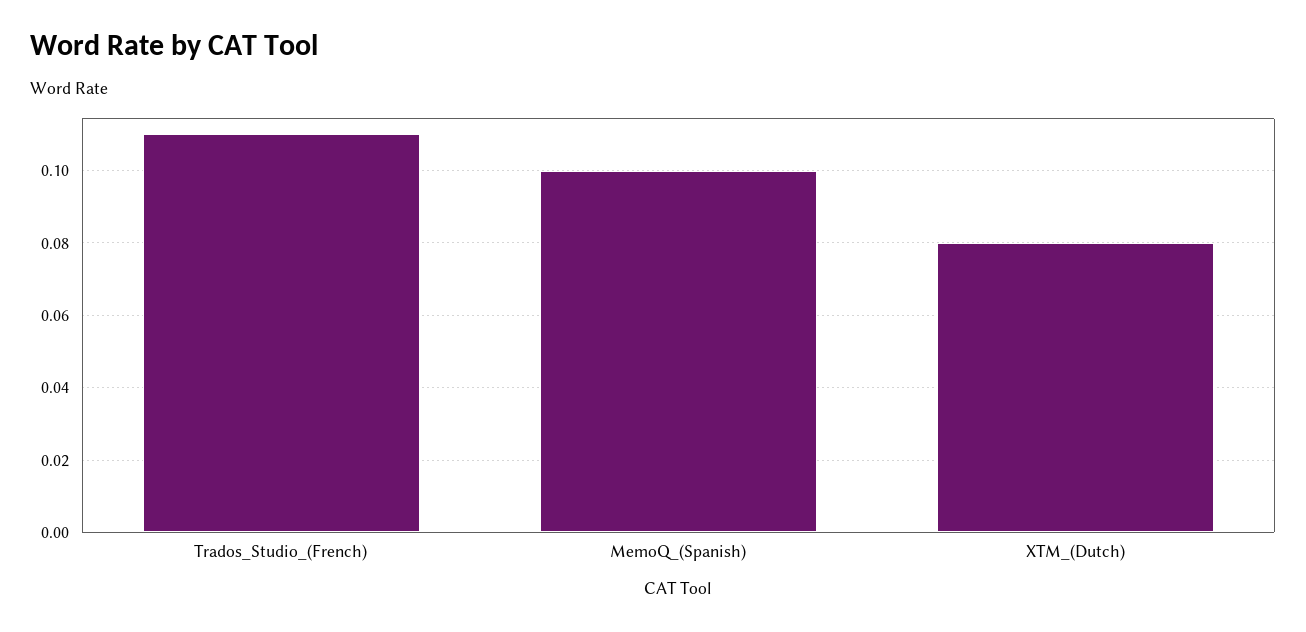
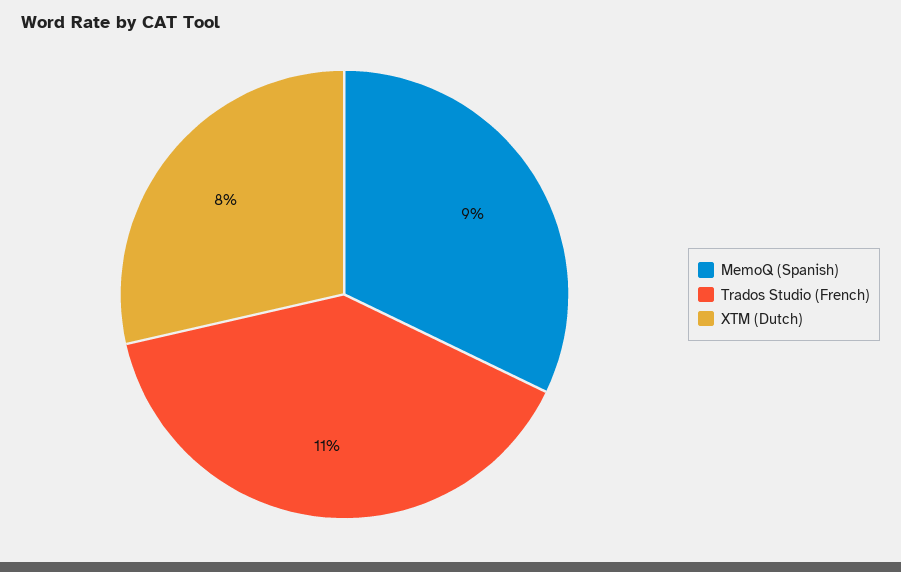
  {
    "Trados_Studio_(French)": 0.11,
-   "MemoQ_(Spanish)": 0.1,
+   "MemoQ_(Spanish)": 0.09,
    "XTM_(Dutch)": 0.08
  }

